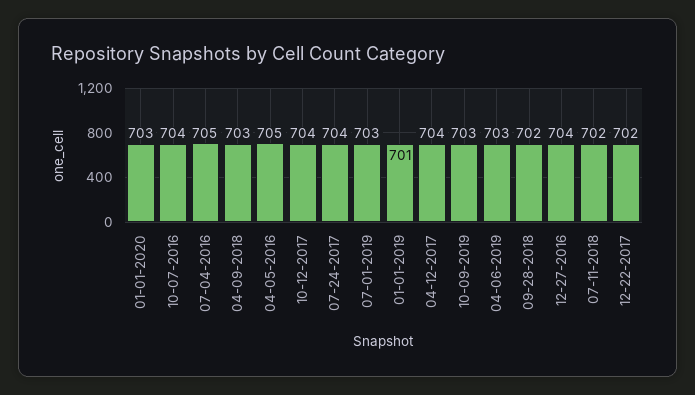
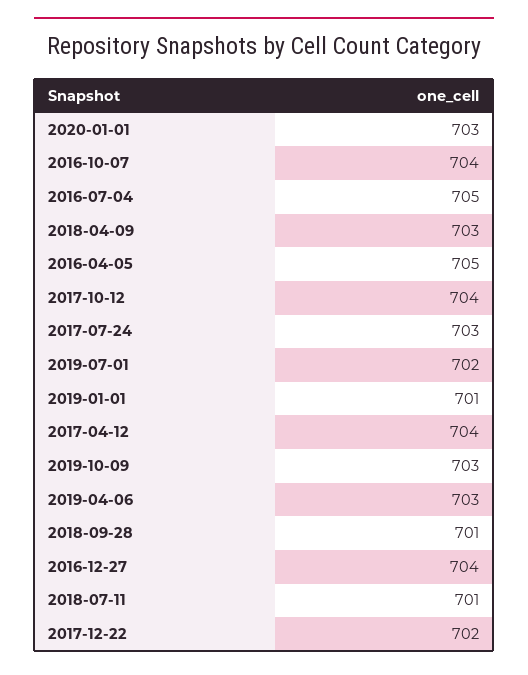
  {
    "01-01-2020": 703,
    "10-07-2016": 704,
    "07-04-2016": 705,
    "04-09-2018": 703,
    "04-05-2016": 705,
    "10-12-2017": 704,
-   "07-24-2017": 704,
+   "07-24-2017": 703,
-   "07-01-2019": 703,
+   "07-01-2019": 702,
    "01-01-2019": 701,
    "04-12-2017": 704,
    "10-09-2019": 703,
    "04-06-2019": 703,
-   "09-28-2018": 702,
+   "09-28-2018": 701,
    "12-27-2016": 704,
-   "07-11-2018": 702,
+   "07-11-2018": 701,
    "12-22-2017": 702
  }

